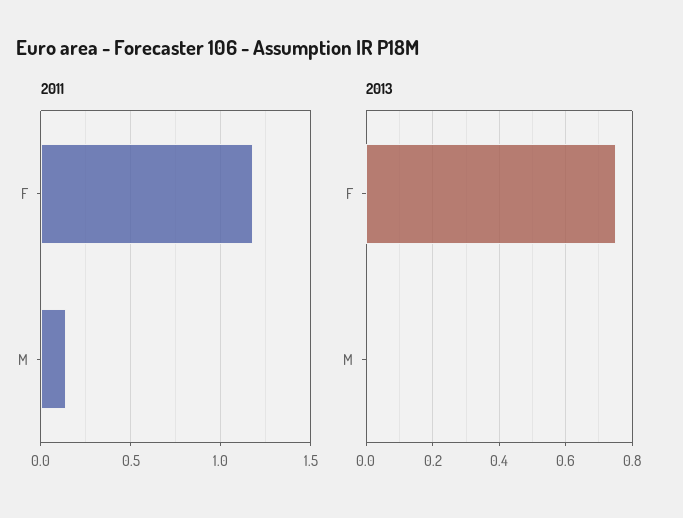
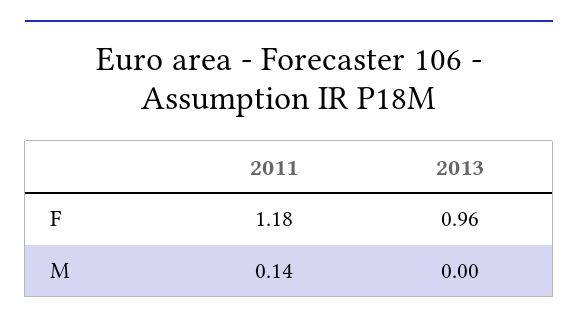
  {
    "2011": {
      "F": 1.18,
      "M": 0.14
    },
    "2013": {
-     "F": 0.75,
+     "F": 0.96,
      "M": 0
    }
  }

